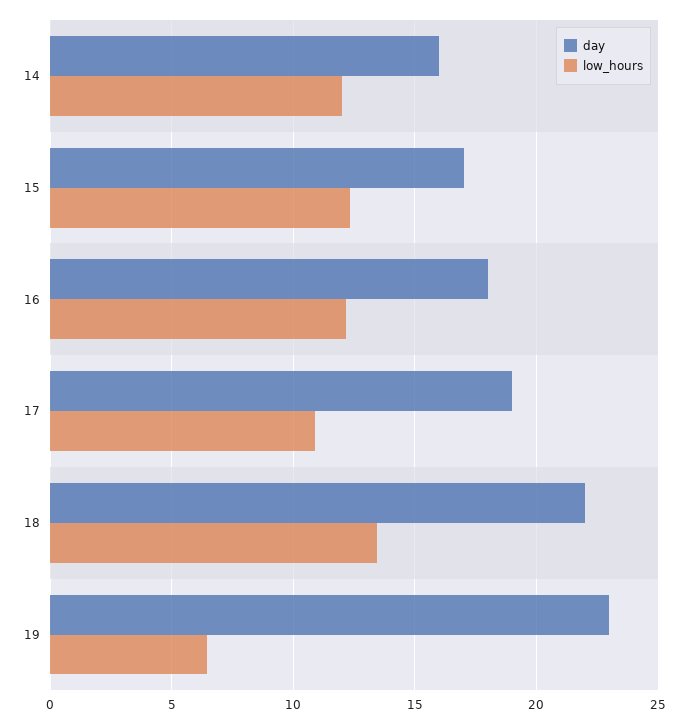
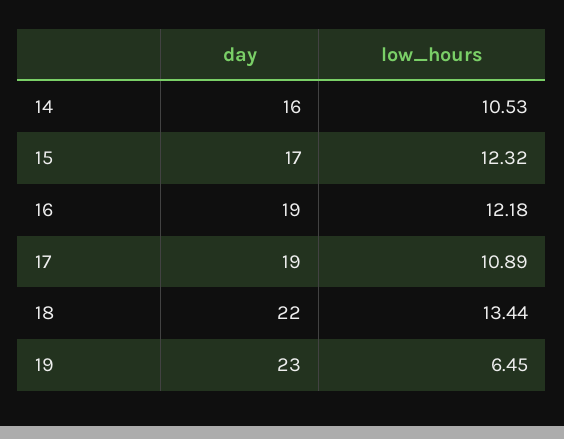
  {
    "day": {
      "14": 16,
      "15": 17,
-     "16": 18,
+     "16": 19,
      "17": 19,
      "18": 22,
      "19": 23
    },
    "low_hours": {
-     "14": 12,
+     "14": 10.53,
      "15": 12.32,
      "16": 12.18,
      "17": 10.89,
      "18": 13.44,
      "19": 6.45
    }
  }

